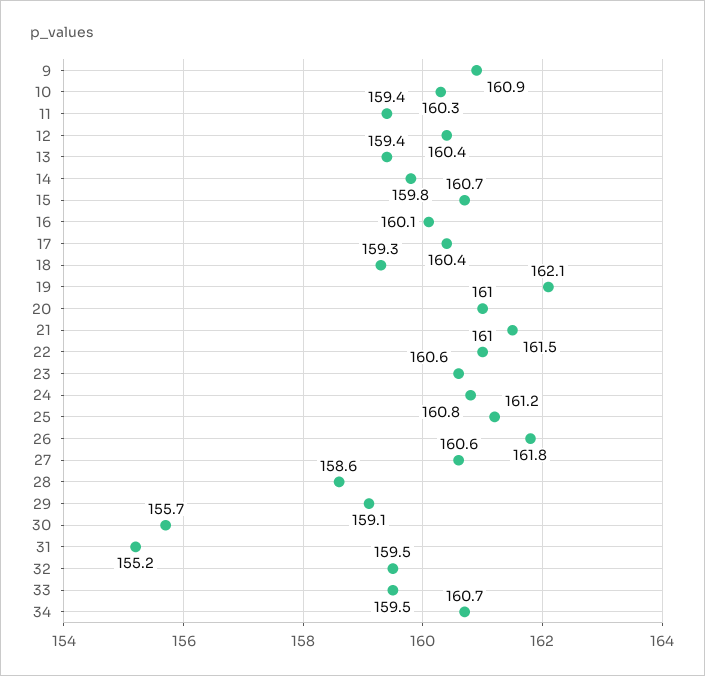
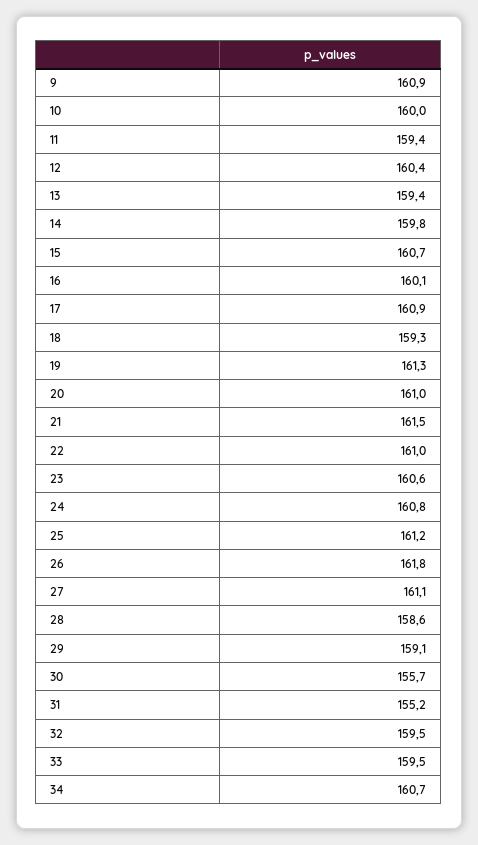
  {
    "9": 160.9,
-   "10": 160.3,
+   "10": 160,
    "11": 159.4,
    "12": 160.4,
    "13": 159.4,
    "14": 159.8,
    "15": 160.7,
    "16": 160.1,
-   "17": 160.4,
+   "17": 160.9,
    "18": 159.3,
-   "19": 162.1,
+   "19": 161.3,
    "20": 161,
    "21": 161.5,
    "22": 161,
    "23": 160.6,
    "24": 160.8,
    "25": 161.2,
    "26": 161.8,
-   "27": 160.6,
+   "27": 161.1,
    "28": 158.6,
    "29": 159.1,
    "30": 155.7,
    "31": 155.2,
    "32": 159.5,
    "33": 159.5,
    "34": 160.7
  }

